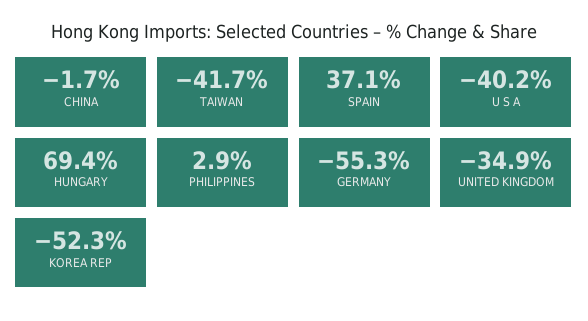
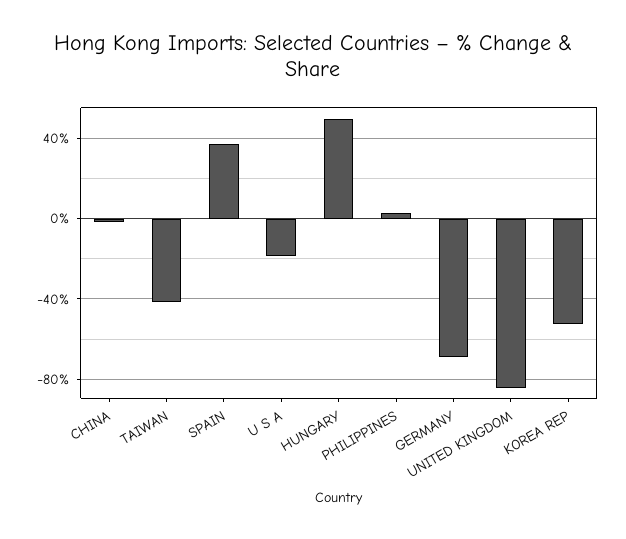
  {
    "CHINA": -1.7,
    "TAIWAN": -41.7,
    "SPAIN": 37.1,
-   "U S A": -40.2,
+   "U S A": -20,
-   "HUNGARY": 69.4,
+   "HUNGARY": 50,
    "PHILIPPINES": 2.9,
-   "GERMANY": -55.3,
+   "GERMANY": -70,
-   "UNITED KINGDOM": -34.9,
+   "UNITED KINGDOM": -85,
    "KOREA REP": -52.3
  }

